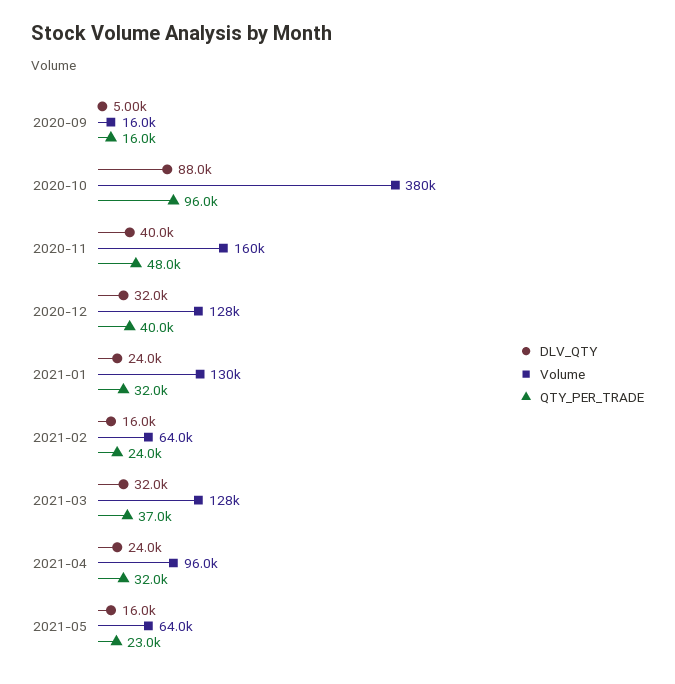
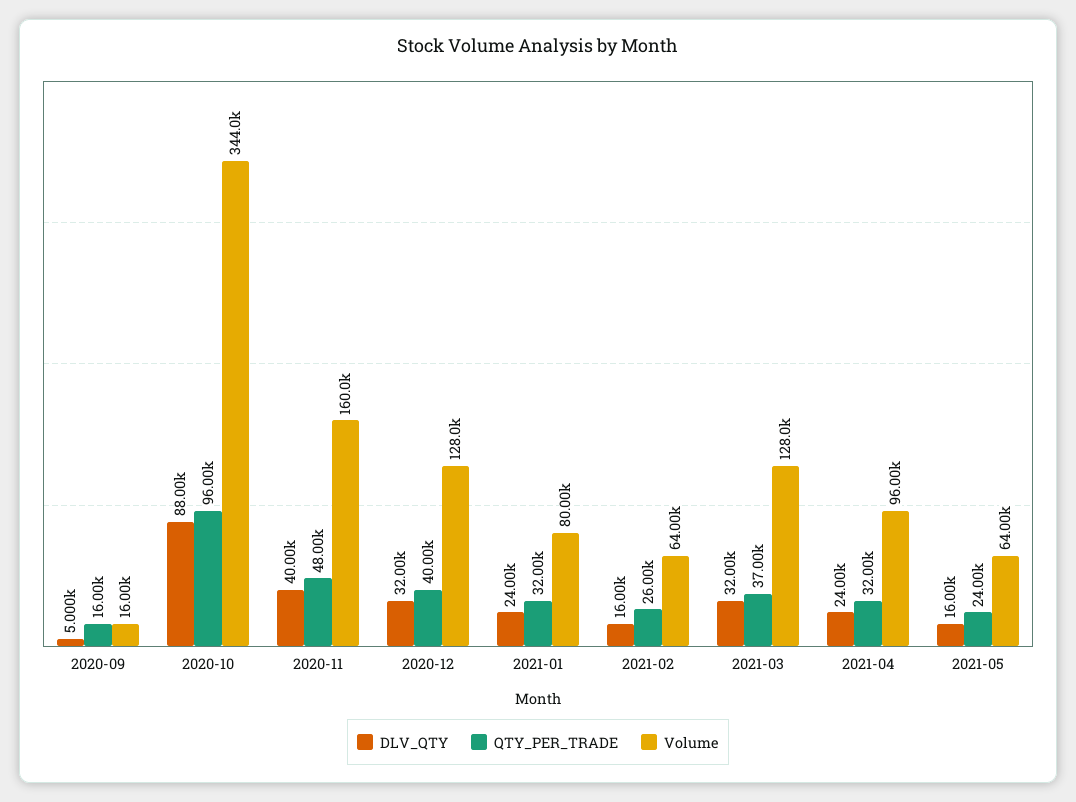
  {
    "DLV_QTY": {
      "2020-09": 5000,
      "2020-10": 88000,
      "2020-11": 40000,
      "2020-12": 32000,
      "2021-01": 24000,
      "2021-02": 16000,
      "2021-03": 32000,
      "2021-04": 24000,
      "2021-05": 16000
    },
    "Volume": {
      "2020-09": 16000,
-     "2020-10": 380000,
+     "2020-10": 344000,
      "2020-11": 160000,
      "2020-12": 128000,
-     "2021-01": 130000,
+     "2021-01": 80000,
      "2021-02": 64000,
      "2021-03": 128000,
      "2021-04": 96000,
      "2021-05": 64000
    },
    "QTY_PER_TRADE": {
      "2020-09": 16000,
      "2020-10": 96000,
      "2020-11": 48000,
      "2020-12": 40000,
      "2021-01": 32000,
-     "2021-02": 24000,
+     "2021-02": 26000,
      "2021-03": 37000,
      "2021-04": 32000,
-     "2021-05": 23000
+     "2021-05": 24000
    }
  }

